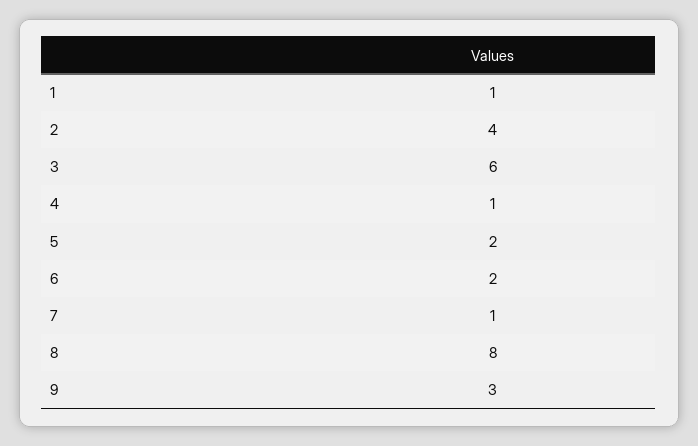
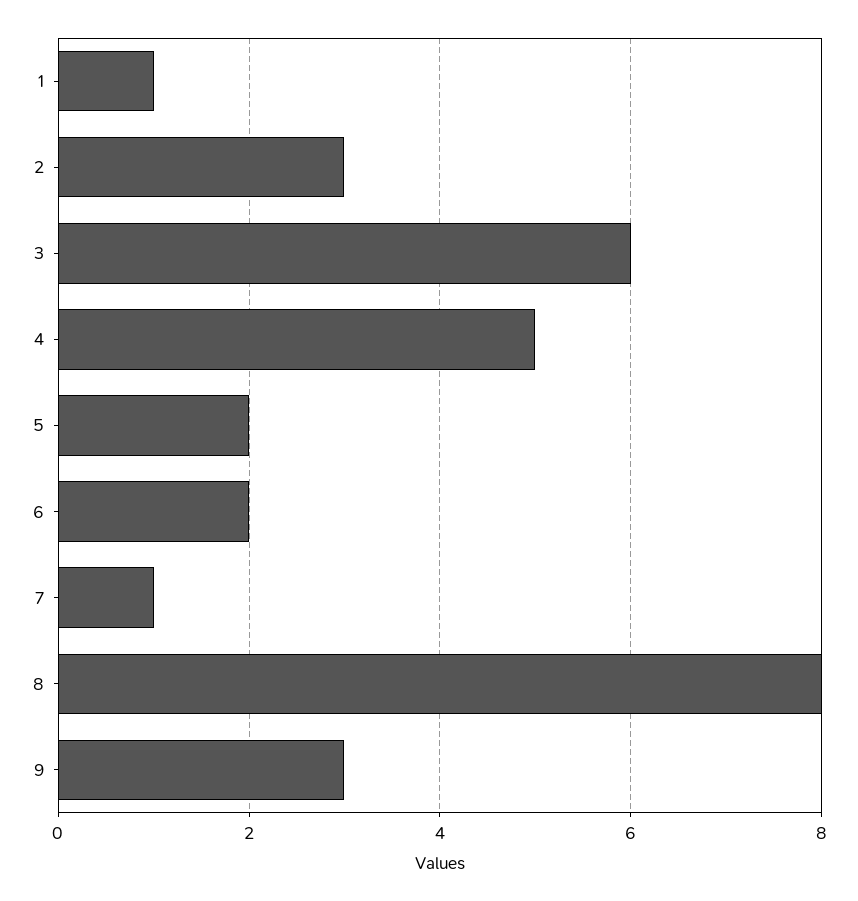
  {
    "1": 1,
-   "2": 4,
+   "2": 3,
    "3": 6,
-   "4": 1,
+   "4": 5,
    "5": 2,
    "6": 2,
    "7": 1,
    "8": 8,
    "9": 3
  }

